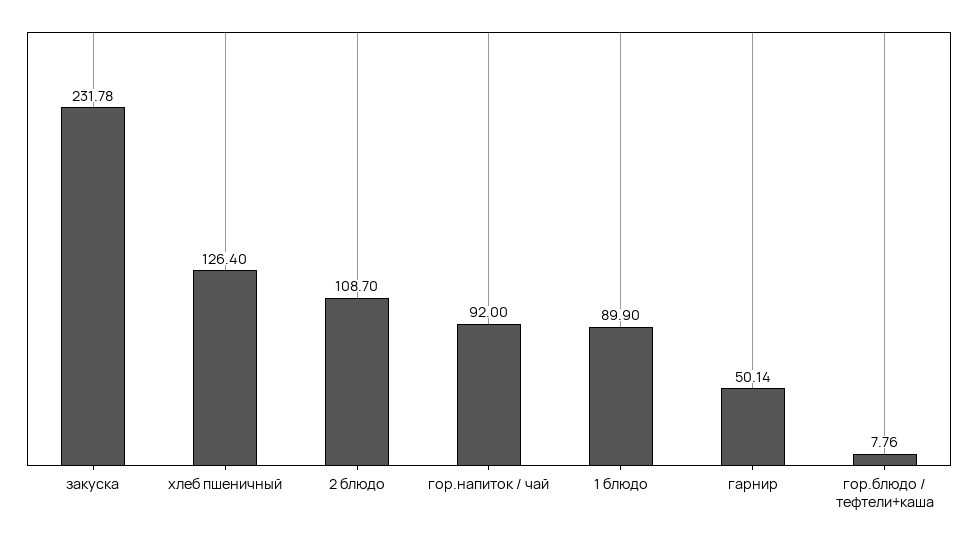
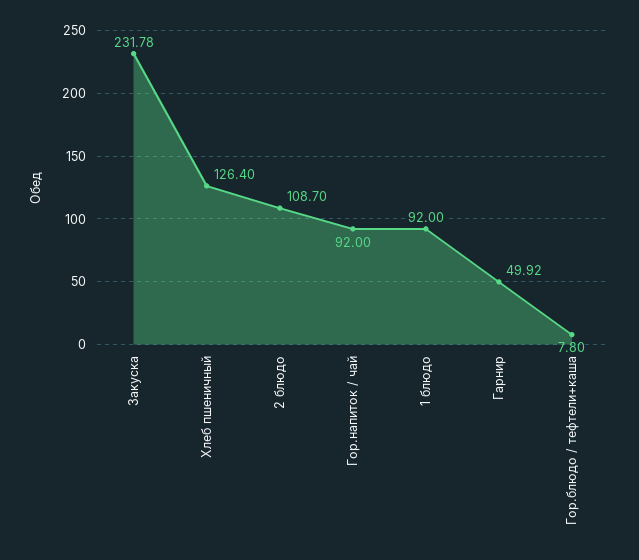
  {
    "закуска": 231.78,
    "хлеб пшеничный": 126.4,
    "2 блюдо": 108.7,
    "гор.напиток / чай": 92,
-   "1 блюдо": 89.9,
+   "1 блюдо": 92,
-   "гарнир": 50.14,
+   "гарнир": 49.92,
-   "гор.блюдо / тефтели+каша": 7.76
+   "гор.блюдо / тефтели+каша": 7.8
  }

